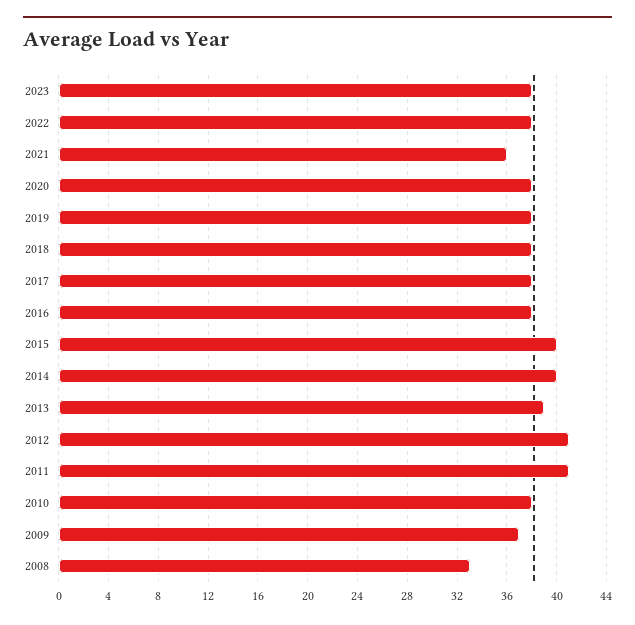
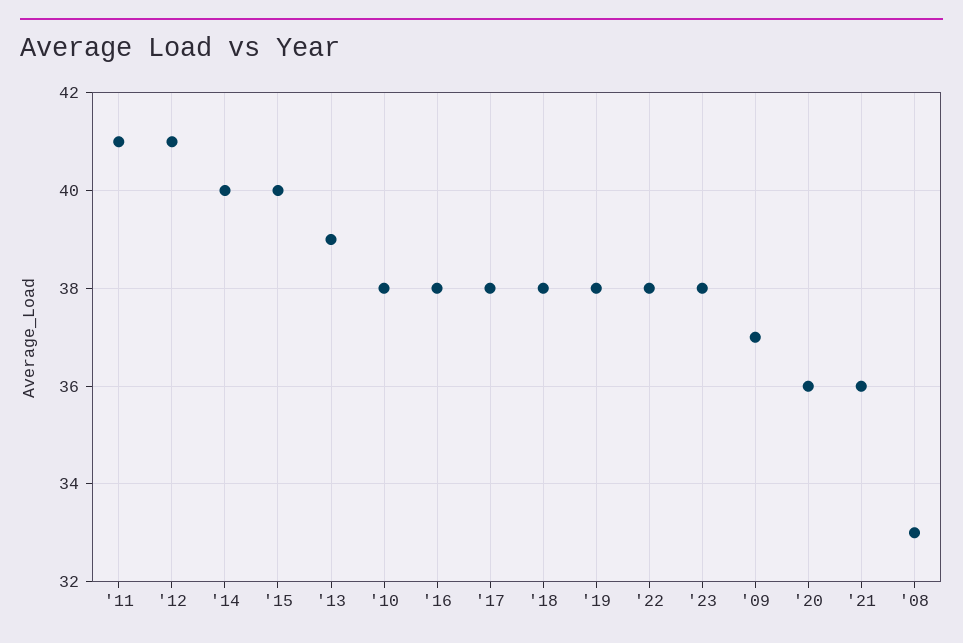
  {
    "2023": 38,
    "2022": 38,
    "2021": 36,
-   "2020": 38,
+   "2020": 36,
    "2019": 38,
    "2018": 38,
    "2017": 38,
    "2016": 38,
    "2015": 40,
    "2014": 40,
    "2013": 39,
    "2012": 41,
    "2011": 41,
    "2010": 38,
    "2009": 37,
    "2008": 33
  }

